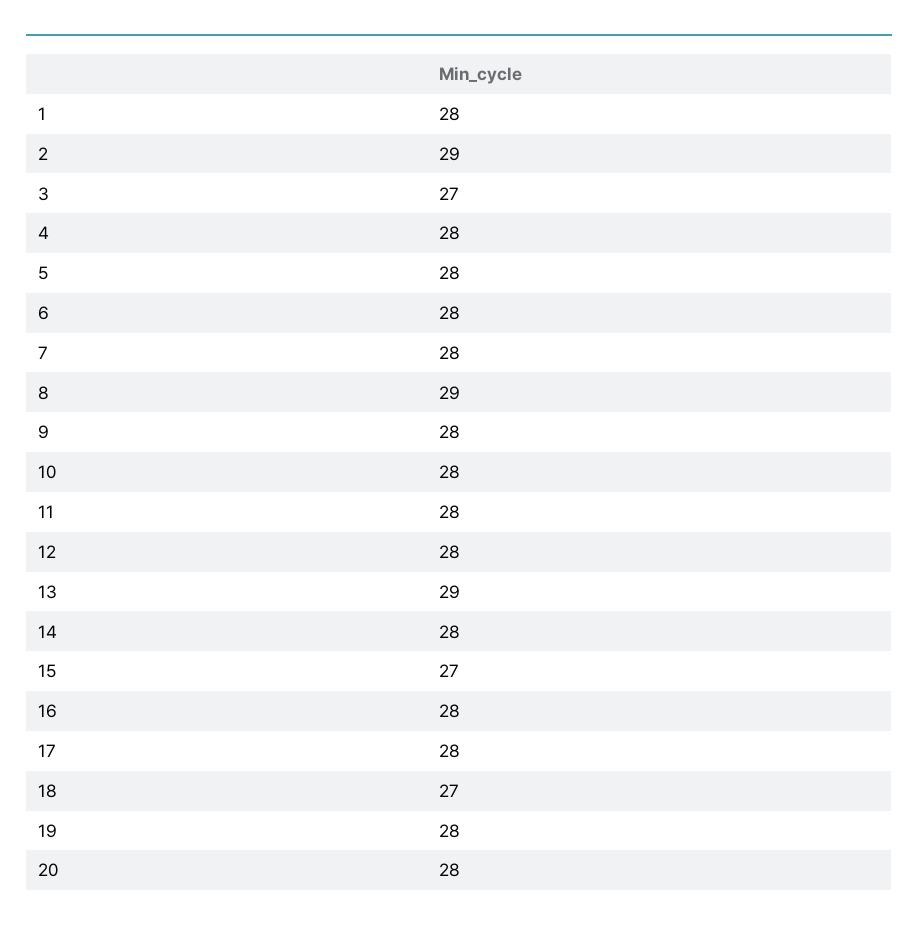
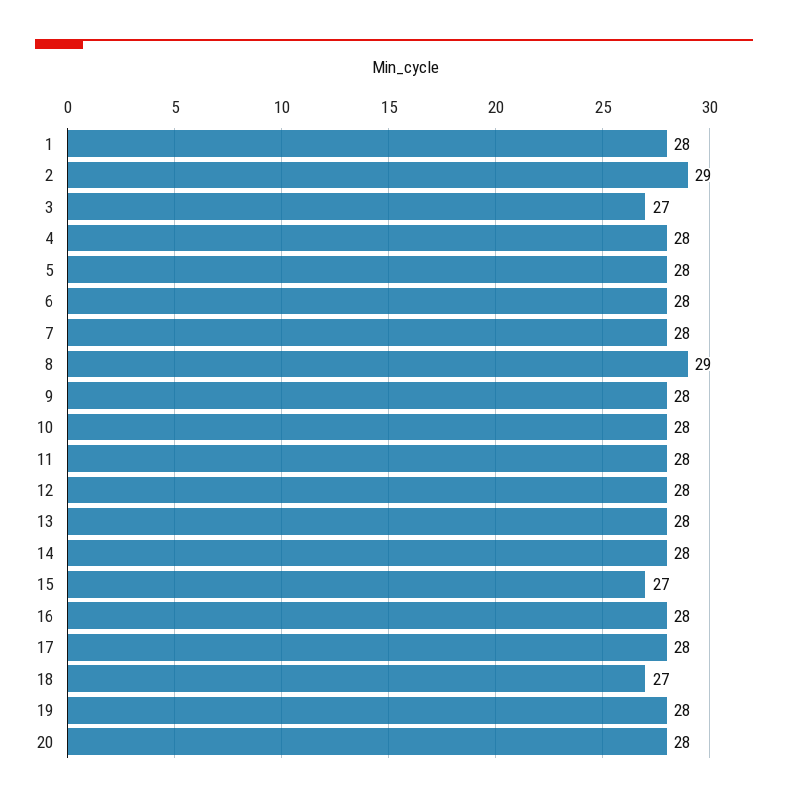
  {
    "1": 28,
    "2": 29,
    "3": 27,
    "4": 28,
    "5": 28,
    "6": 28,
    "7": 28,
    "8": 29,
    "9": 28,
    "10": 28,
    "11": 28,
    "12": 28,
-   "13": 29,
+   "13": 28,
    "14": 28,
    "15": 27,
    "16": 28,
    "17": 28,
    "18": 27,
    "19": 28,
    "20": 28
  }

